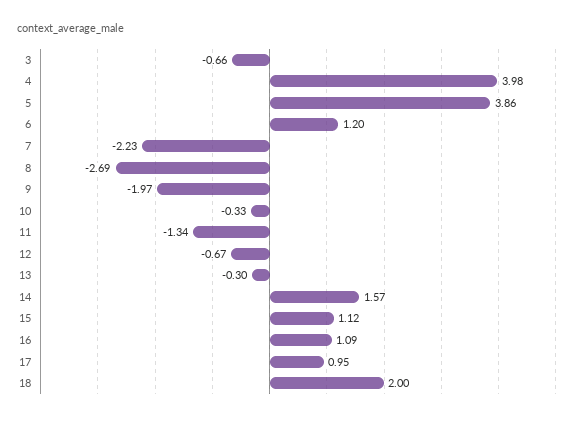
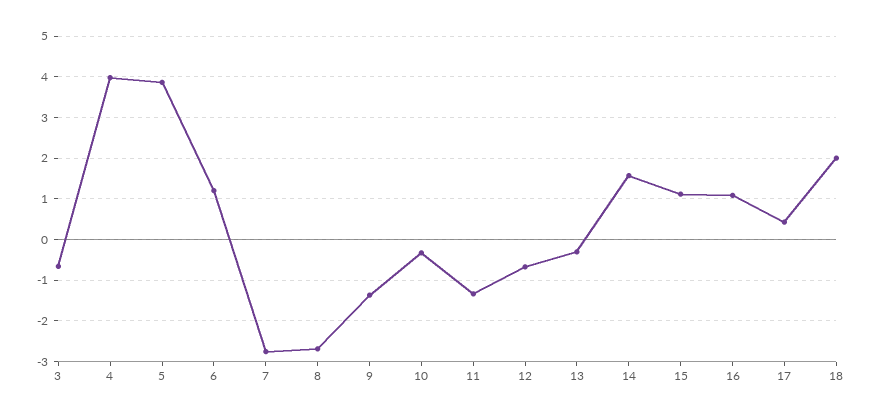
  {
    "3": -0.66,
    "4": 3.98,
    "5": 3.86,
    "6": 1.2,
-   "7": -2.23,
+   "7": -2.8,
    "8": -2.69,
-   "9": -1.97,
+   "9": -1.4,
    "10": -0.33,
    "11": -1.34,
    "12": -0.67,
    "13": -0.3,
    "14": 1.57,
    "15": 1.12,
    "16": 1.09,
-   "17": 0.95,
+   "17": 0.4,
    "18": 2
  }

